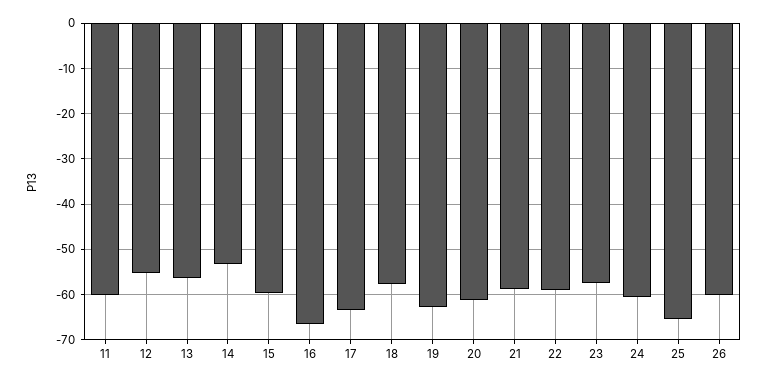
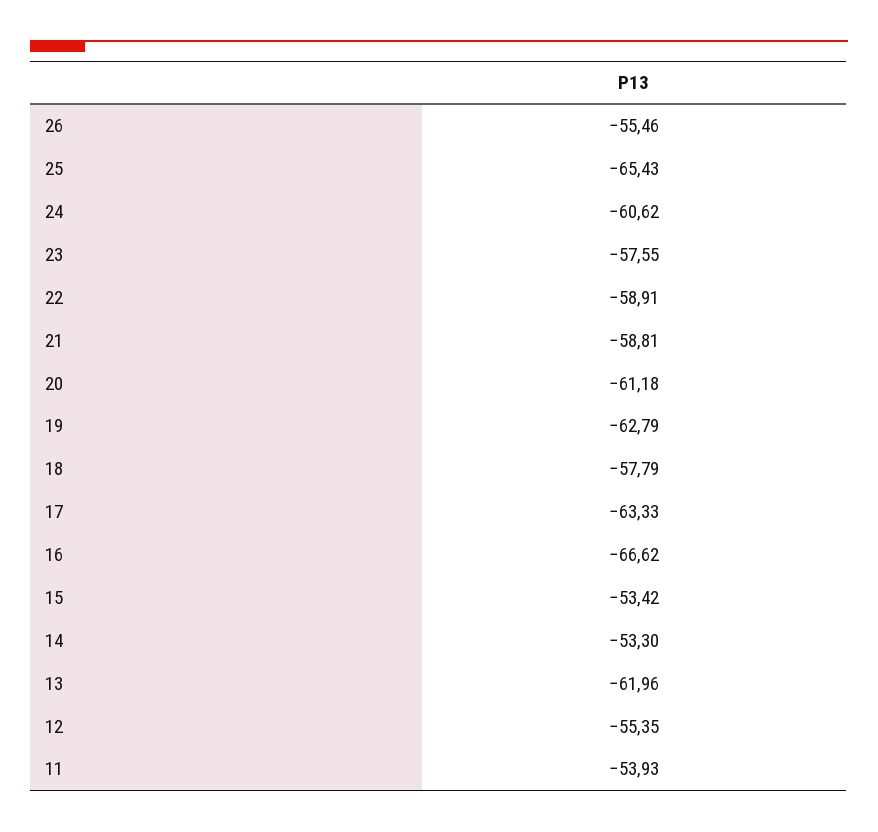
  {
-   "11": -60,
+   "11": -53.93,
    "12": -55.35,
-   "13": -56,
+   "13": -61.96,
    "14": -53.3,
-   "15": -60,
+   "15": -53.42,
    "16": -66.62,
    "17": -63.33,
    "18": -57.79,
    "19": -62.79,
    "20": -61.18,
    "21": -58.81,
    "22": -58.91,
    "23": -57.55,
    "24": -60.62,
    "25": -65.43,
-   "26": -60
+   "26": -55.46
  }

